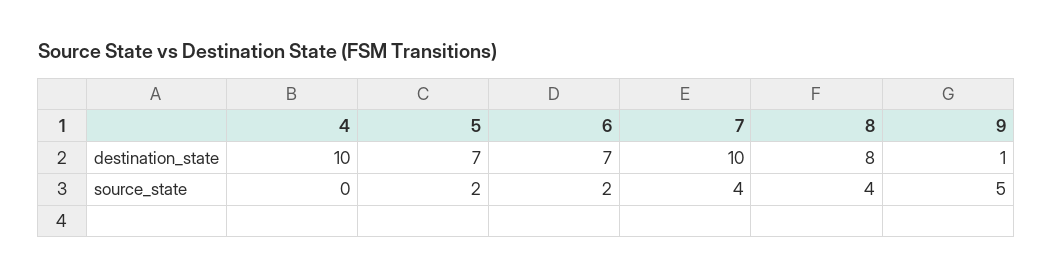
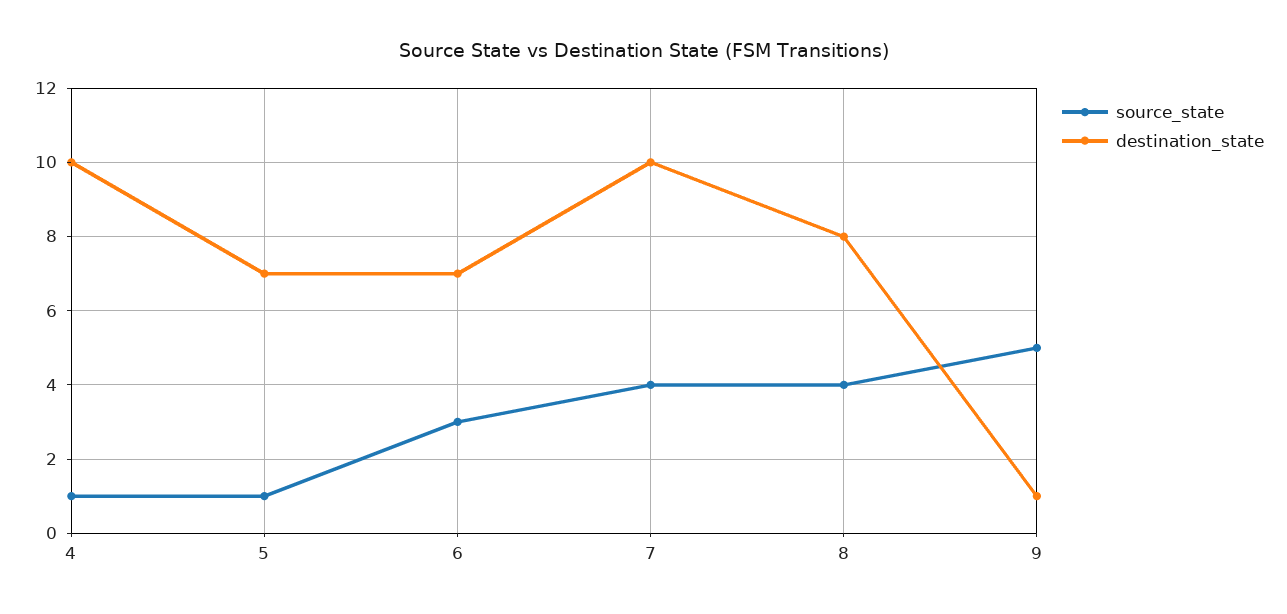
  {
    "destination_state": {
      "4": 10,
      "5": 7,
      "6": 7,
      "7": 10,
      "8": 8,
      "9": 1
    },
    "source_state": {
-     "4": 0,
+     "4": 1,
-     "5": 2,
+     "5": 1,
-     "6": 2,
+     "6": 3,
      "7": 4,
      "8": 4,
      "9": 5
    }
  }

